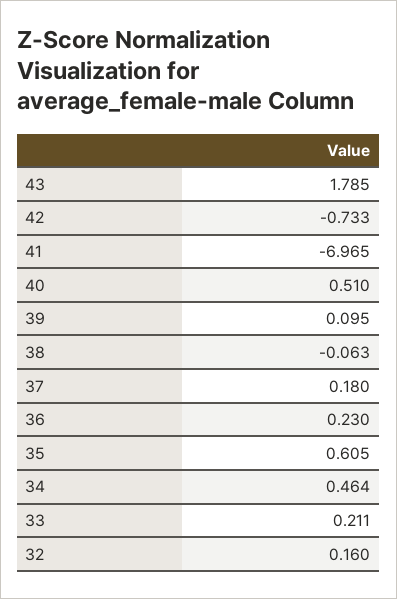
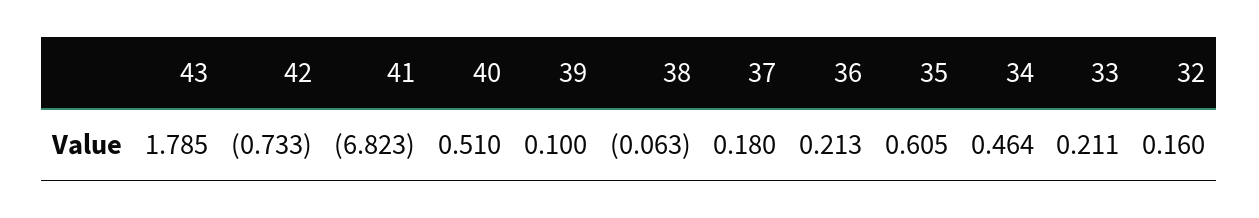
  {
    "43": 1.785,
    "42": -0.733,
-   "41": -6.965,
+   "41": -6.823,
    "40": 0.51,
-   "39": 0.095,
+   "39": 0.1,
    "38": -0.063,
    "37": 0.18,
-   "36": 0.23,
+   "36": 0.213,
    "35": 0.605,
    "34": 0.464,
    "33": 0.211,
    "32": 0.16
  }

